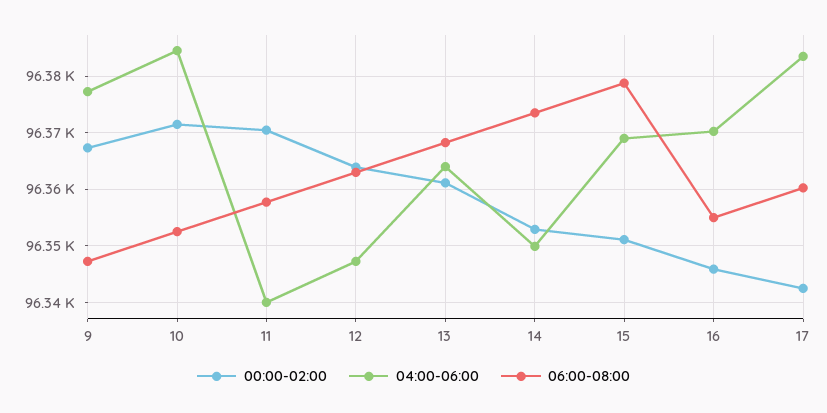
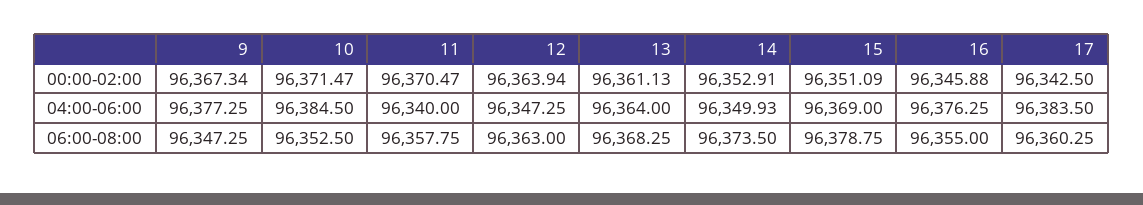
  {
    "00:00-02:00": {
      "9": 96367.34,
      "10": 96371.47,
      "11": 96370.47,
      "12": 96363.94,
      "13": 96361.13,
      "14": 96352.91,
      "15": 96351.09,
      "16": 96345.88,
      "17": 96342.5
    },
    "04:00-06:00": {
      "9": 96377.25,
      "10": 96384.5,
      "11": 96340,
      "12": 96347.25,
      "13": 96364,
      "14": 96349.93,
      "15": 96369,
-     "16": 96370,
+     "16": 96376.25,
      "17": 96383.5
    },
    "06:00-08:00": {
      "9": 96347.25,
      "10": 96352.5,
      "11": 96357.75,
      "12": 96363,
      "13": 96368.25,
      "14": 96373.5,
      "15": 96378.75,
      "16": 96355,
      "17": 96360.25
    }
  }

